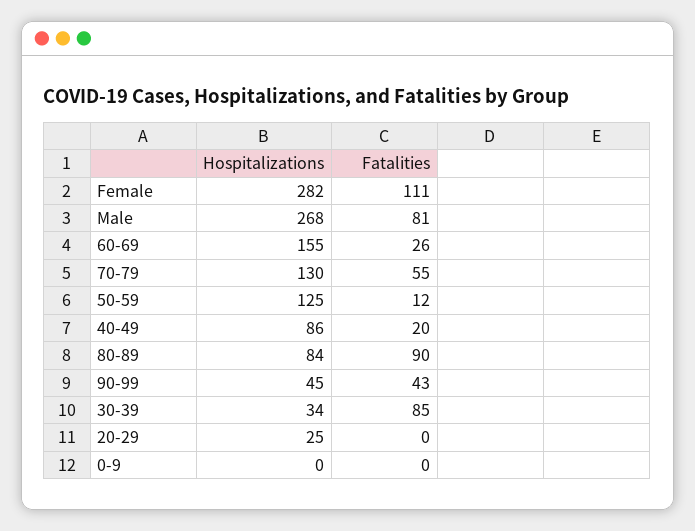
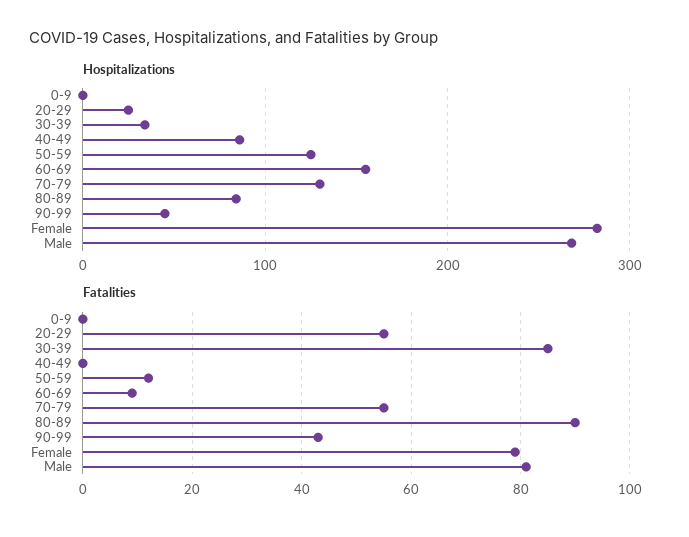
  {
    "Hospitalizations": {
      "Female": 282,
      "Male": 268,
      "60-69": 155,
      "70-79": 130,
      "50-59": 125,
      "40-49": 86,
      "80-89": 84,
      "90-99": 45,
      "30-39": 34,
      "20-29": 25,
      "0-9": 0
    },
    "Fatalities": {
-     "Female": 111,
+     "Female": 80,
      "Male": 81,
-     "60-69": 26,
+     "60-69": 10,
      "70-79": 55,
      "50-59": 12,
-     "40-49": 20,
+     "40-49": 0,
      "80-89": 90,
      "90-99": 43,
      "30-39": 85,
-     "20-29": 0,
+     "20-29": 55,
      "0-9": 0
    }
  }

